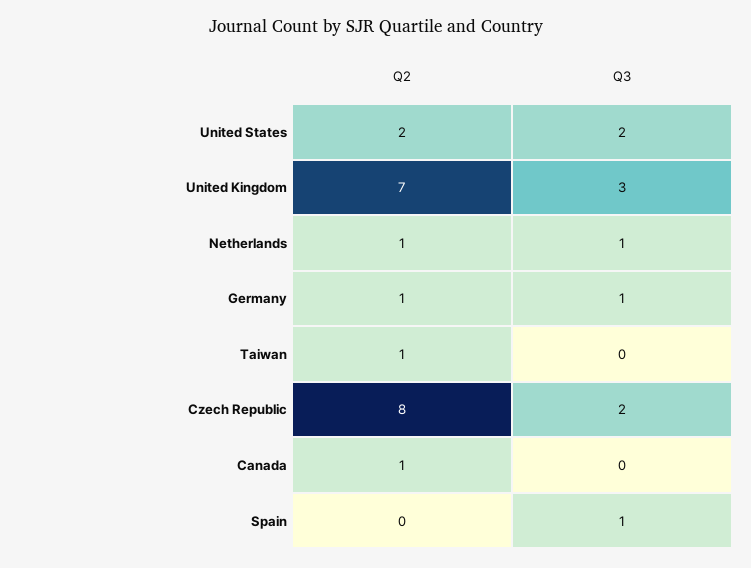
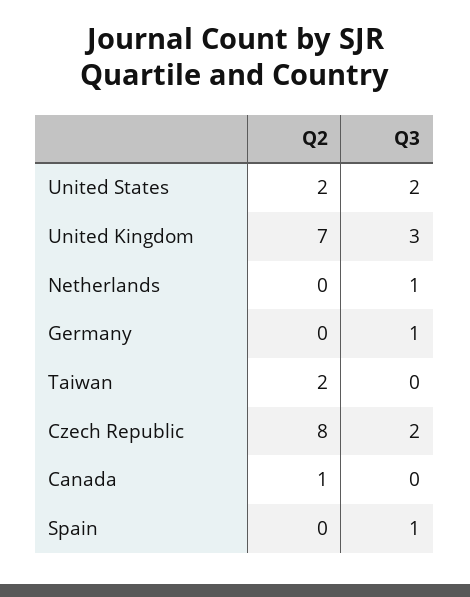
  {
    "Q2": {
      "United States": 2,
      "United Kingdom": 7,
-     "Netherlands": 1,
+     "Netherlands": 0,
-     "Germany": 1,
+     "Germany": 0,
-     "Taiwan": 1,
+     "Taiwan": 2,
      "Czech Republic": 8,
      "Canada": 1,
      "Spain": 0
    },
    "Q3": {
      "United States": 2,
      "United Kingdom": 3,
      "Netherlands": 1,
      "Germany": 1,
      "Taiwan": 0,
      "Czech Republic": 2,
      "Canada": 0,
      "Spain": 1
    }
  }

